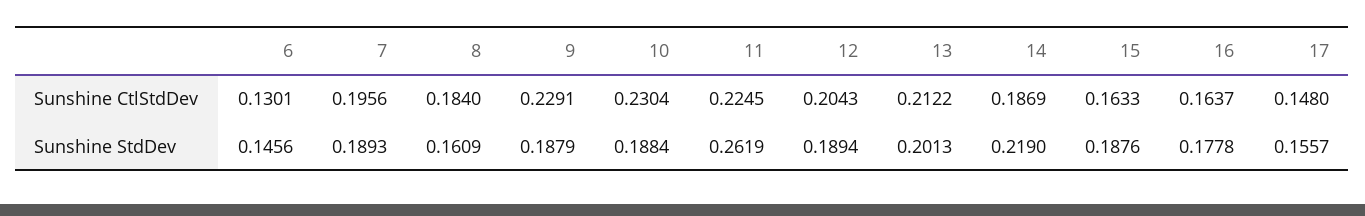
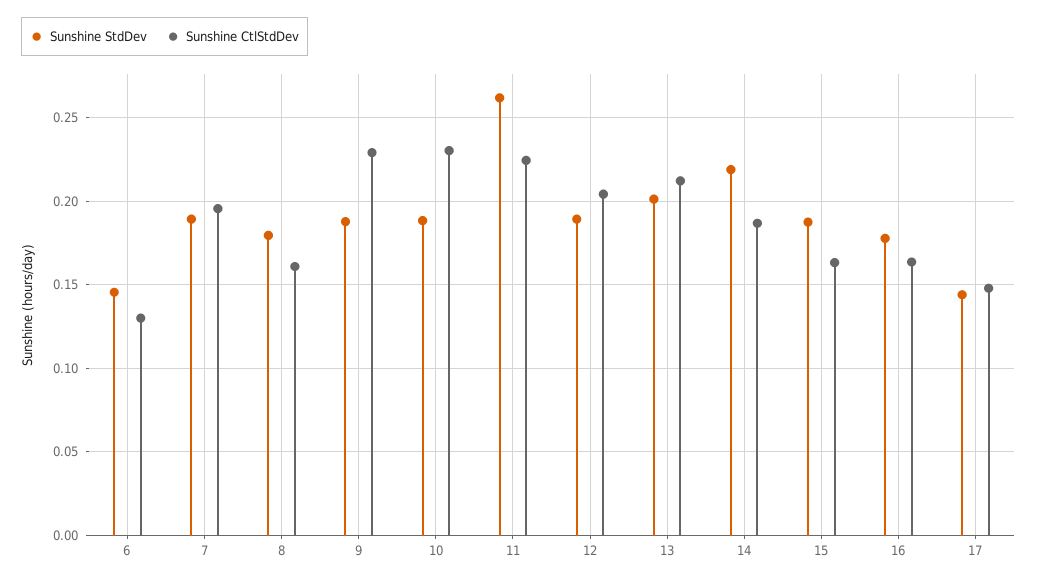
  {
    "Sunshine CtlStdDev": {
      "6": 0.1301,
      "7": 0.1956,
-     "8": 0.184,
+     "8": 0.16,
      "9": 0.2291,
      "10": 0.2304,
      "11": 0.2245,
      "12": 0.2043,
      "13": 0.2122,
      "14": 0.1869,
      "15": 0.1633,
      "16": 0.1637,
      "17": 0.148
    },
    "Sunshine StdDev": {
      "6": 0.1456,
      "7": 0.1893,
-     "8": 0.1609,
+     "8": 0.18,
      "9": 0.1879,
      "10": 0.1884,
      "11": 0.2619,
      "12": 0.1894,
      "13": 0.2013,
      "14": 0.219,
      "15": 0.1876,
      "16": 0.1778,
-     "17": 0.1557
+     "17": 0.145
    }
  }

